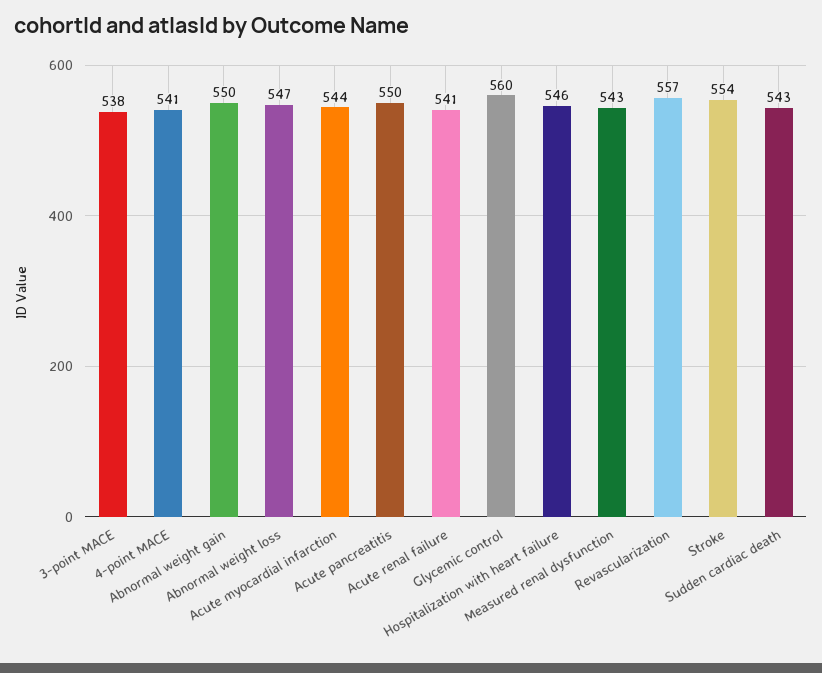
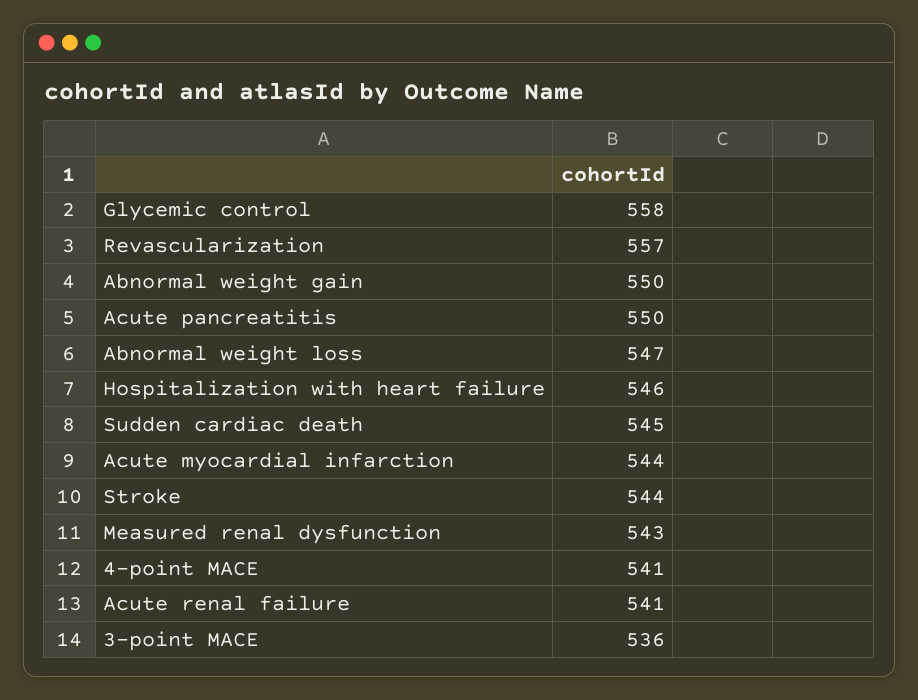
  {
-   "3-point MACE": 538,
+   "3-point MACE": 536,
    "4-point MACE": 541,
    "Abnormal weight gain": 550,
    "Abnormal weight loss": 547,
    "Acute myocardial infarction": 544,
    "Acute pancreatitis": 550,
    "Acute renal failure": 541,
-   "Glycemic control": 560,
+   "Glycemic control": 558,
    "Hospitalization with heart failure": 546,
    "Measured renal dysfunction": 543,
    "Revascularization": 557,
-   "Stroke": 554,
+   "Stroke": 544,
-   "Sudden cardiac death": 543
+   "Sudden cardiac death": 545
  }

